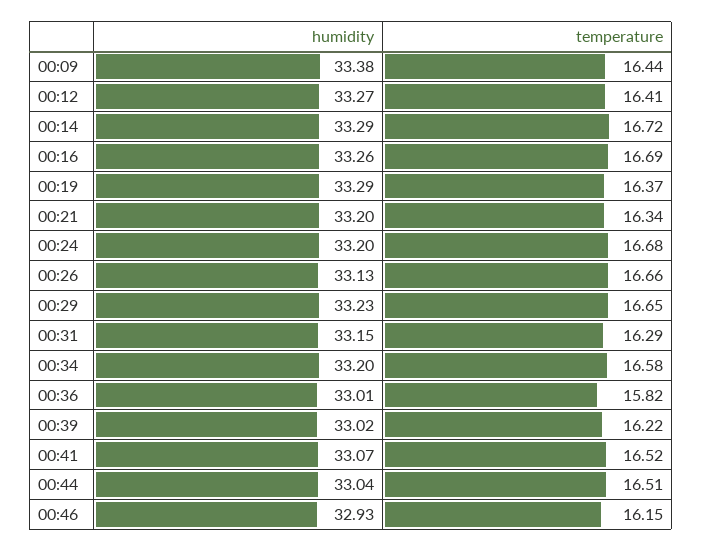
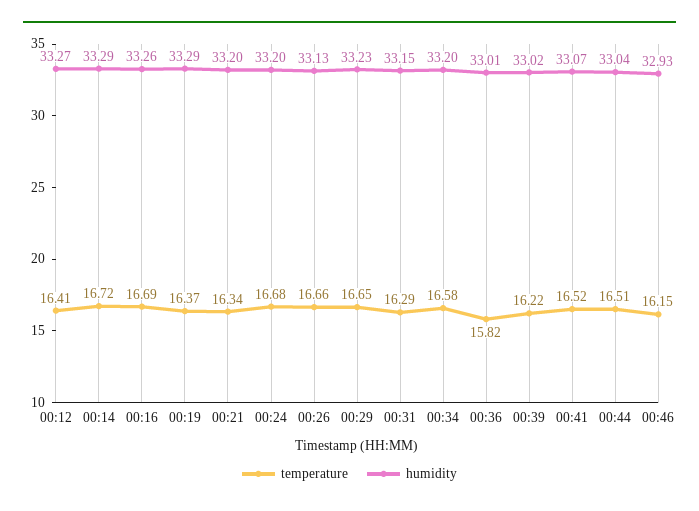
  {
    "humidity": {
-     "00:09": 33.38,
      "00:12": 33.27,
      "00:14": 33.29,
      "00:16": 33.26,
      "00:19": 33.29,
      "00:21": 33.2,
      "00:24": 33.2,
      "00:26": 33.13,
      "00:29": 33.23,
      "00:31": 33.15,
      "00:34": 33.2,
      "00:36": 33.01,
      "00:39": 33.02,
      "00:41": 33.07,
      "00:44": 33.04,
      "00:46": 32.93
    },
    "temperature": {
-     "00:09": 16.44,
      "00:12": 16.41,
      "00:14": 16.72,
      "00:16": 16.69,
      "00:19": 16.37,
      "00:21": 16.34,
      "00:24": 16.68,
      "00:26": 16.66,
      "00:29": 16.65,
      "00:31": 16.29,
      "00:34": 16.58,
      "00:36": 15.82,
      "00:39": 16.22,
      "00:41": 16.52,
      "00:44": 16.51,
      "00:46": 16.15
    }
  }

